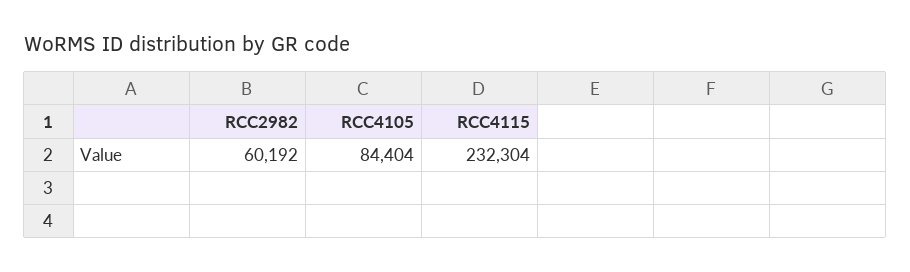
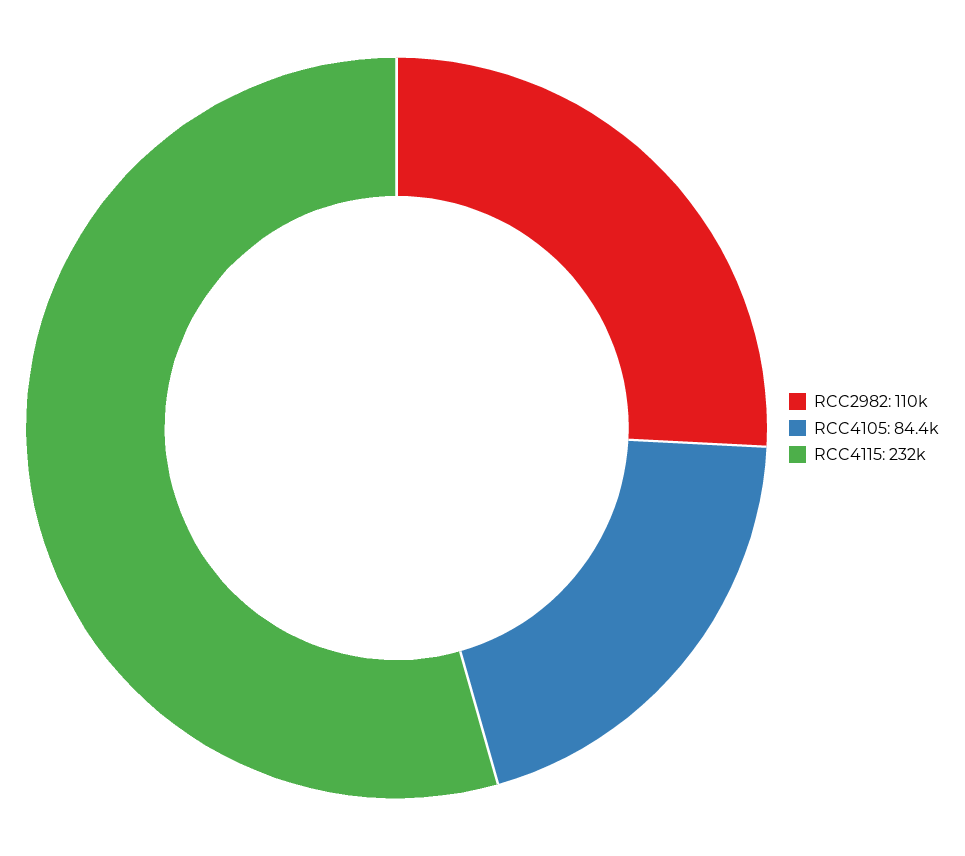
  {
-   "RCC2982": 60192,
+   "RCC2982": 110000,
    "RCC4105": 84404,
    "RCC4115": 232304
  }

